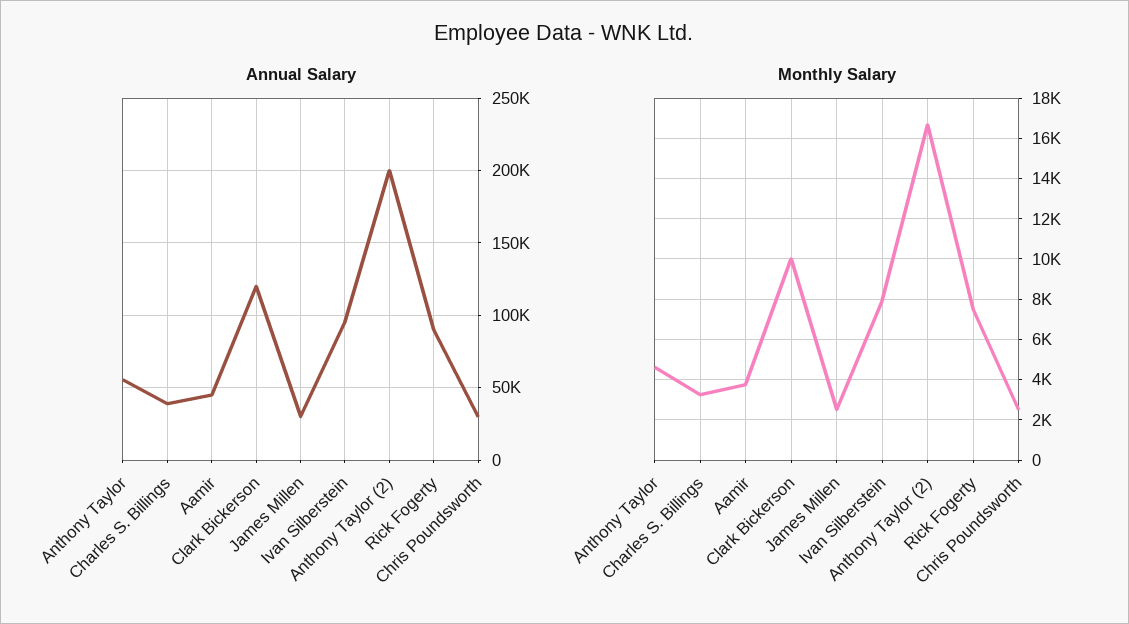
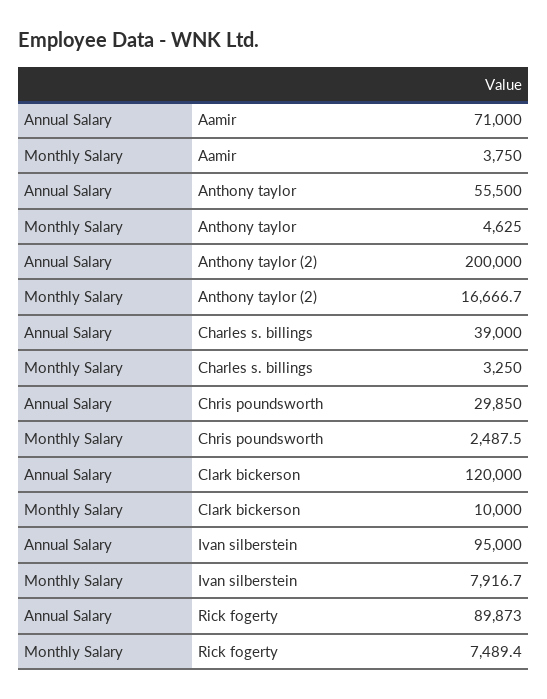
  {
    "Annual Salary": {
      "Anthony Taylor": 55500,
      "Charles S. Billings": 39000,
-     "Aamir": 45000,
+     "Aamir": 71000,
      "Clark Bickerson": 120000,
-     "James Millen": 30000,
      "Ivan Silberstein": 95000,
      "Anthony Taylor (2)": 200000,
      "Rick Fogerty": 89873,
      "Chris Poundsworth": 29850
    },
    "Monthly Salary": {
      "Anthony Taylor": 4625,
      "Charles S. Billings": 3250,
      "Aamir": 3750,
      "Clark Bickerson": 10000,
-     "James Millen": 2500,
      "Ivan Silberstein": 7916.7,
      "Anthony Taylor (2)": 16666.7,
      "Rick Fogerty": 7489.4,
      "Chris Poundsworth": 2487.5
    }
  }

